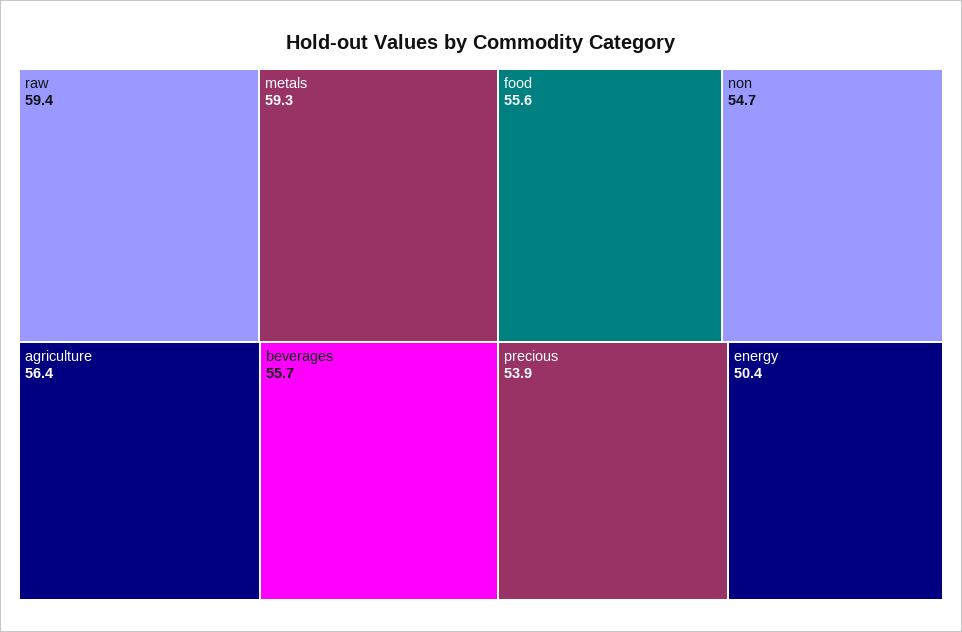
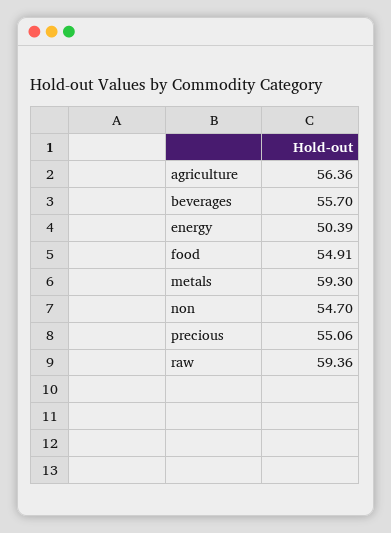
  {
    "raw": 59.36,
    "metals": 59.3,
    "agriculture": 56.36,
    "beverages": 55.7,
-   "food": 55.6,
+   "food": 54.91,
    "non": 54.7,
-   "precious": 53.9,
+   "precious": 55.06,
    "energy": 50.39
  }

